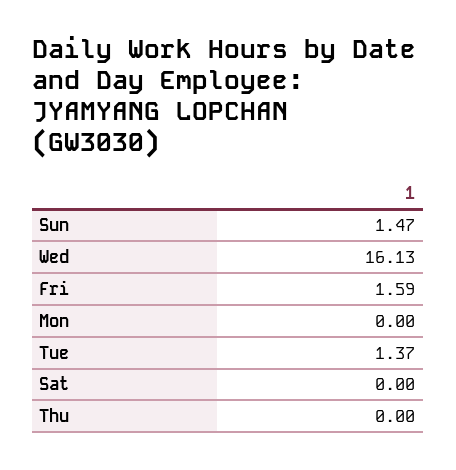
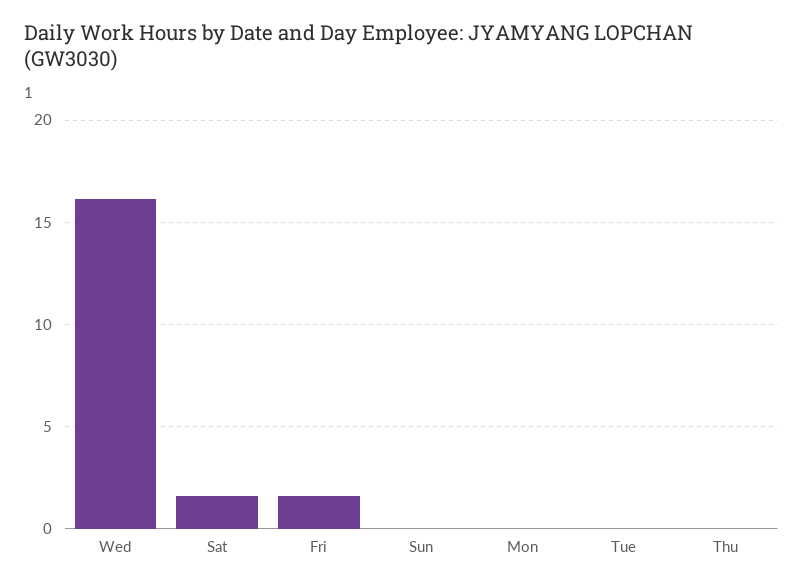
  {
-   "Sun": 1.47,
+   "Sun": 0,
    "Wed": 16.13,
    "Fri": 1.59,
    "Mon": 0,
-   "Tue": 1.37,
+   "Tue": 0,
-   "Sat": 0,
+   "Sat": 1.5,
    "Thu": 0
  }

